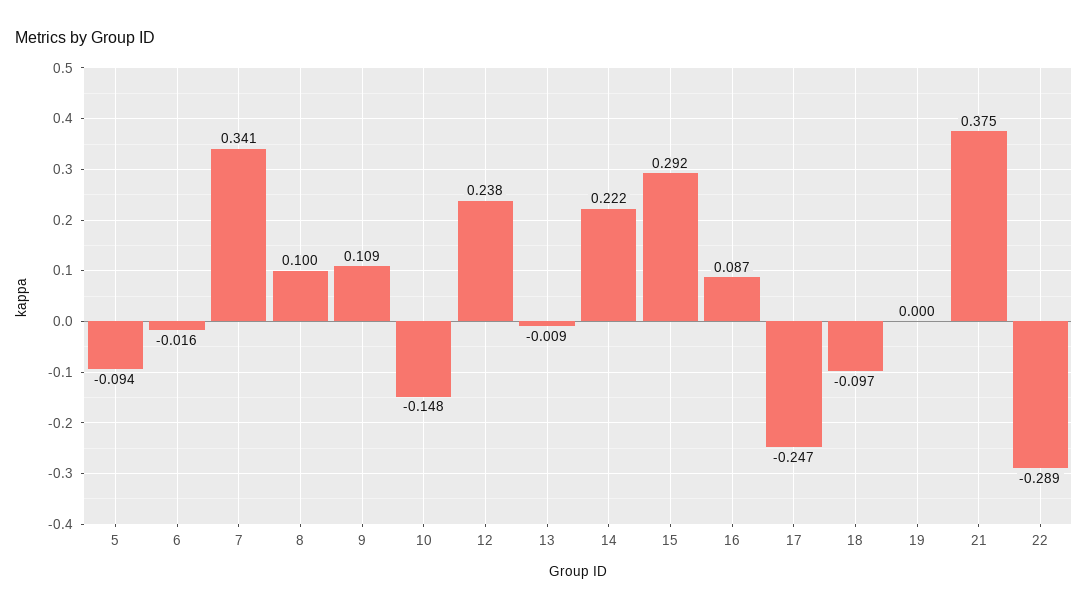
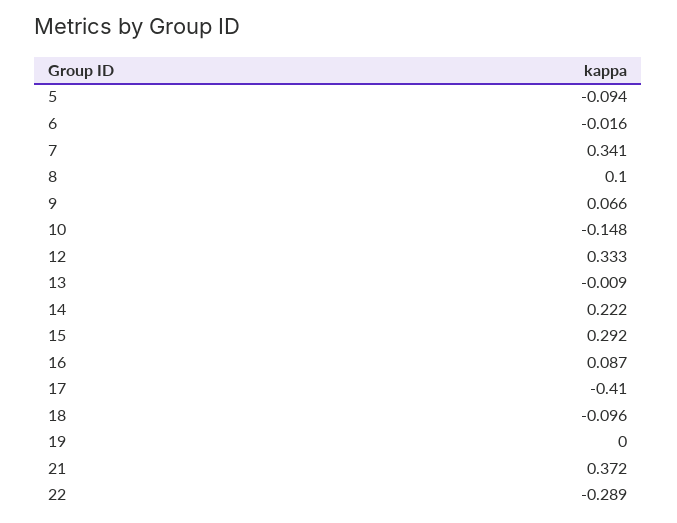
  {
    "5": -0.094,
    "6": -0.016,
    "7": 0.341,
    "8": 0.1,
-   "9": 0.109,
+   "9": 0.066,
    "10": -0.148,
-   "12": 0.238,
+   "12": 0.333,
    "13": -0.009,
    "14": 0.222,
    "15": 0.292,
    "16": 0.087,
-   "17": -0.247,
+   "17": -0.41,
-   "18": -0.097,
+   "18": -0.096,
    "19": 0,
-   "21": 0.375,
+   "21": 0.372,
    "22": -0.289
  }

